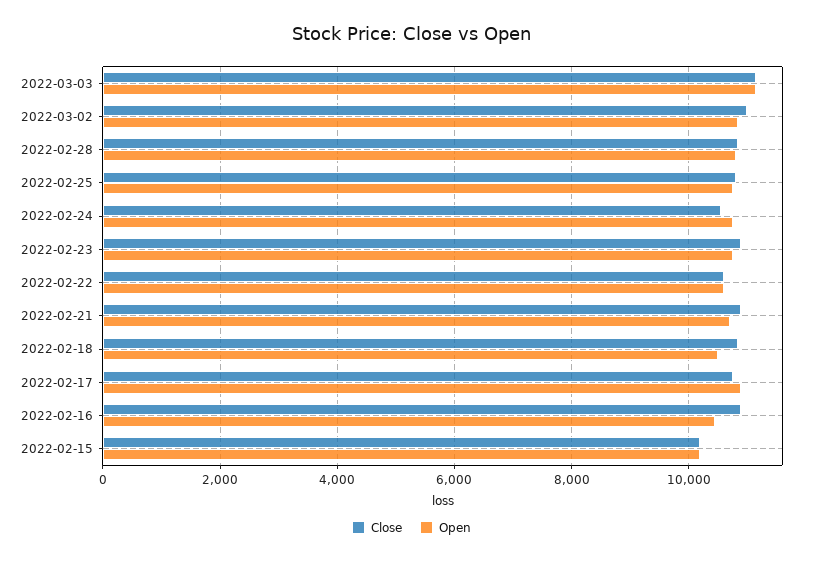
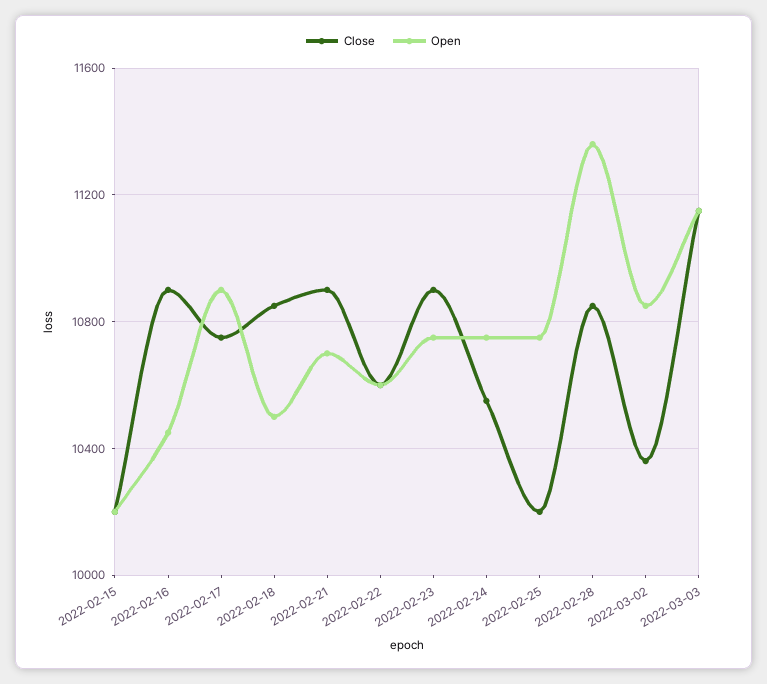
  {
    "Close": {
      "2022-03-03": 11150,
-     "2022-03-02": 11000,
+     "2022-03-02": 10350,
      "2022-02-28": 10850,
-     "2022-02-25": 10800,
+     "2022-02-25": 10200,
      "2022-02-24": 10550,
      "2022-02-23": 10900,
      "2022-02-22": 10600,
      "2022-02-21": 10900,
      "2022-02-18": 10850,
      "2022-02-17": 10750,
      "2022-02-16": 10900,
      "2022-02-15": 10200
    },
    "Open": {
      "2022-03-03": 11150,
      "2022-03-02": 10850,
-     "2022-02-28": 10800,
+     "2022-02-28": 11350,
      "2022-02-25": 10750,
      "2022-02-24": 10750,
      "2022-02-23": 10750,
      "2022-02-22": 10600,
      "2022-02-21": 10700,
      "2022-02-18": 10500,
      "2022-02-17": 10900,
      "2022-02-16": 10450,
      "2022-02-15": 10200
    }
  }

